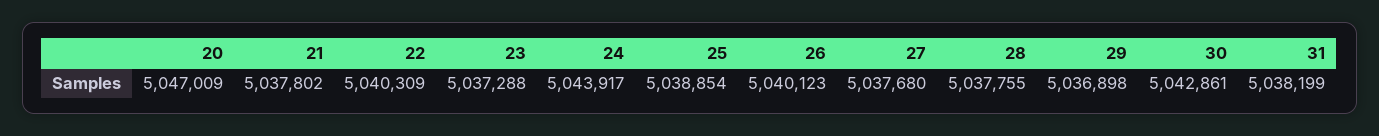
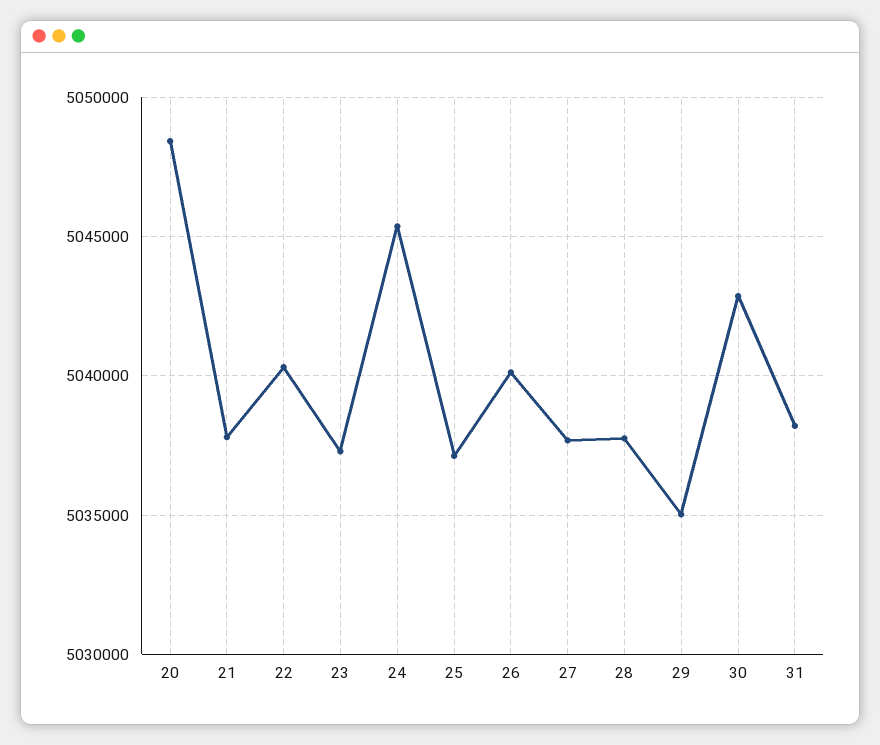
  {
-   "20": 5047009,
+   "20": 5048500,
    "21": 5037802,
    "22": 5040309,
    "23": 5037288,
-   "24": 5043917,
+   "24": 5045500,
-   "25": 5038854,
+   "25": 5037000,
    "26": 5040123,
    "27": 5037680,
    "28": 5037755,
-   "29": 5036898,
+   "29": 5035000,
    "30": 5042861,
    "31": 5038199
  }

